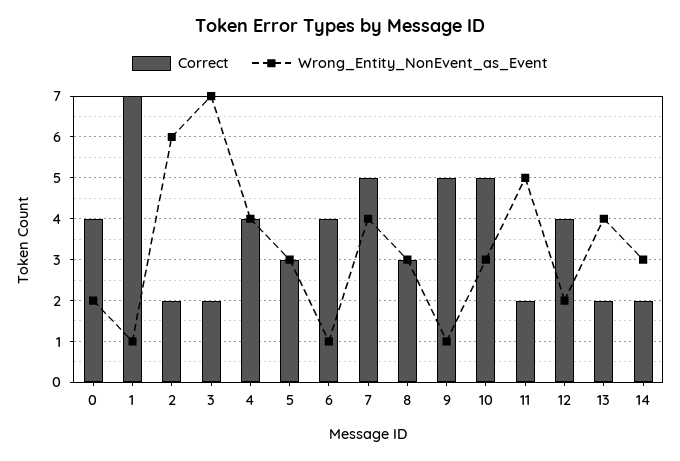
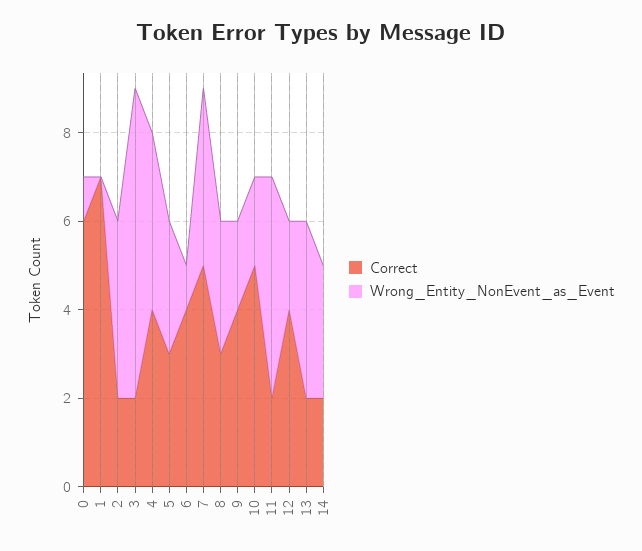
  {
    "Correct": {
-     "0": 4,
+     "0": 6,
      "1": 7,
      "2": 2,
      "3": 2,
      "4": 4,
      "5": 3,
      "6": 4,
      "7": 5,
      "8": 3,
-     "9": 5,
+     "9": 4,
      "10": 5,
      "11": 2,
      "12": 4,
      "13": 2,
      "14": 2
    },
    "Wrong_Entity_NonEvent_as_Event": {
-     "0": 2,
+     "0": 1,
-     "1": 1,
+     "1": 0,
-     "2": 6,
+     "2": 4,
      "3": 7,
      "4": 4,
      "5": 3,
      "6": 1,
      "7": 4,
      "8": 3,
-     "9": 1,
+     "9": 2,
-     "10": 3,
+     "10": 2,
      "11": 5,
      "12": 2,
      "13": 4,
      "14": 3
    }
  }

